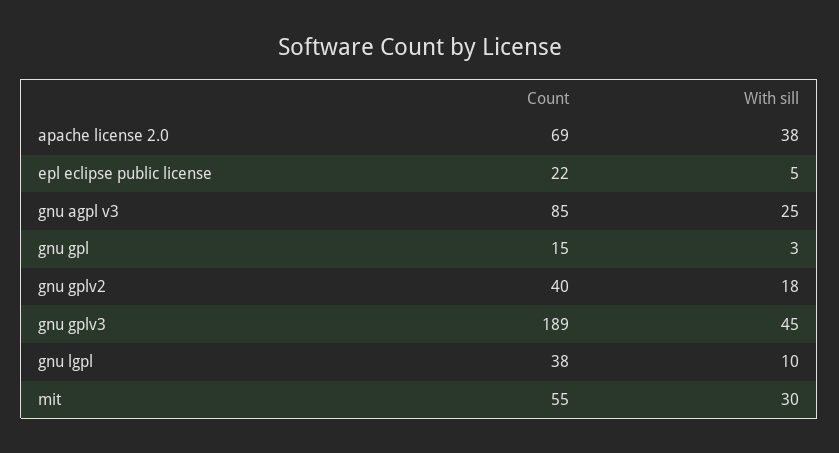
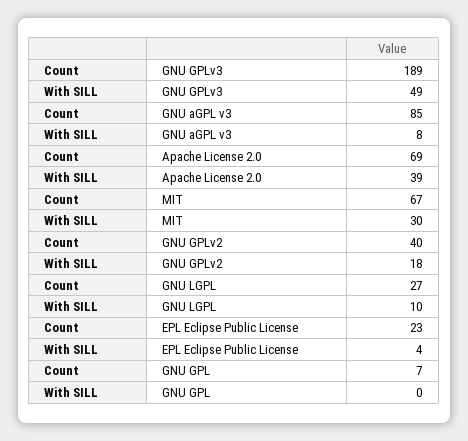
  {
    "Count": {
      "apache license 2.0": 69,
-     "epl eclipse public license": 22,
+     "epl eclipse public license": 23,
      "gnu agpl v3": 85,
-     "gnu gpl": 15,
+     "gnu gpl": 7,
      "gnu gplv2": 40,
      "gnu gplv3": 189,
-     "gnu lgpl": 38,
+     "gnu lgpl": 27,
-     "mit": 55
+     "mit": 67
    },
    "With sill": {
-     "apache license 2.0": 38,
+     "apache license 2.0": 39,
-     "epl eclipse public license": 5,
+     "epl eclipse public license": 4,
-     "gnu agpl v3": 25,
+     "gnu agpl v3": 8,
-     "gnu gpl": 3,
+     "gnu gpl": 0,
      "gnu gplv2": 18,
-     "gnu gplv3": 45,
+     "gnu gplv3": 49,
      "gnu lgpl": 10,
      "mit": 30
    }
  }

